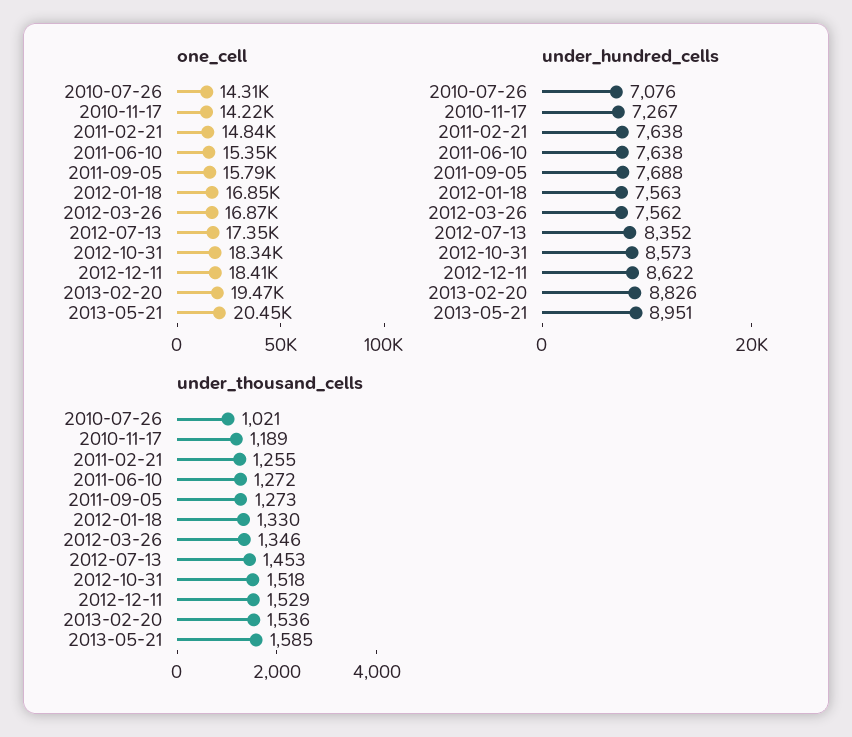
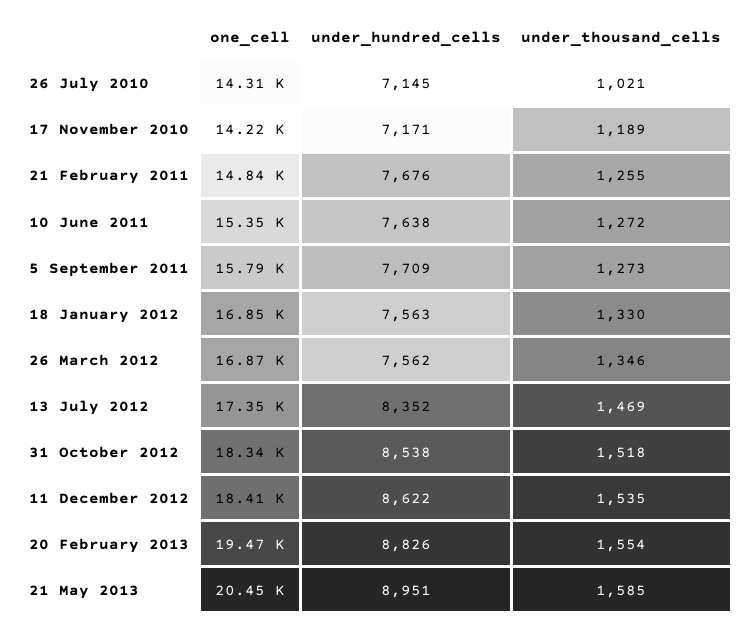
  {
    "one_cell": {
      "2010-07-26": 14310,
      "2010-11-17": 14220,
      "2011-02-21": 14840,
      "2011-06-10": 15350,
      "2011-09-05": 15790,
      "2012-01-18": 16850,
      "2012-03-26": 16870,
      "2012-07-13": 17350,
      "2012-10-31": 18340,
      "2012-12-11": 18410,
      "2013-02-20": 19470,
      "2013-05-21": 20450
    },
    "under_hundred_cells": {
-     "2010-07-26": 7076,
+     "2010-07-26": 7145,
-     "2010-11-17": 7267,
+     "2010-11-17": 7171,
-     "2011-02-21": 7638,
+     "2011-02-21": 7676,
      "2011-06-10": 7638,
-     "2011-09-05": 7688,
+     "2011-09-05": 7709,
      "2012-01-18": 7563,
      "2012-03-26": 7562,
      "2012-07-13": 8352,
-     "2012-10-31": 8573,
+     "2012-10-31": 8538,
      "2012-12-11": 8622,
      "2013-02-20": 8826,
      "2013-05-21": 8951
    },
    "under_thousand_cells": {
      "2010-07-26": 1021,
      "2010-11-17": 1189,
      "2011-02-21": 1255,
      "2011-06-10": 1272,
      "2011-09-05": 1273,
      "2012-01-18": 1330,
      "2012-03-26": 1346,
-     "2012-07-13": 1453,
+     "2012-07-13": 1469,
      "2012-10-31": 1518,
-     "2012-12-11": 1529,
+     "2012-12-11": 1535,
-     "2013-02-20": 1536,
+     "2013-02-20": 1554,
      "2013-05-21": 1585
    }
  }

